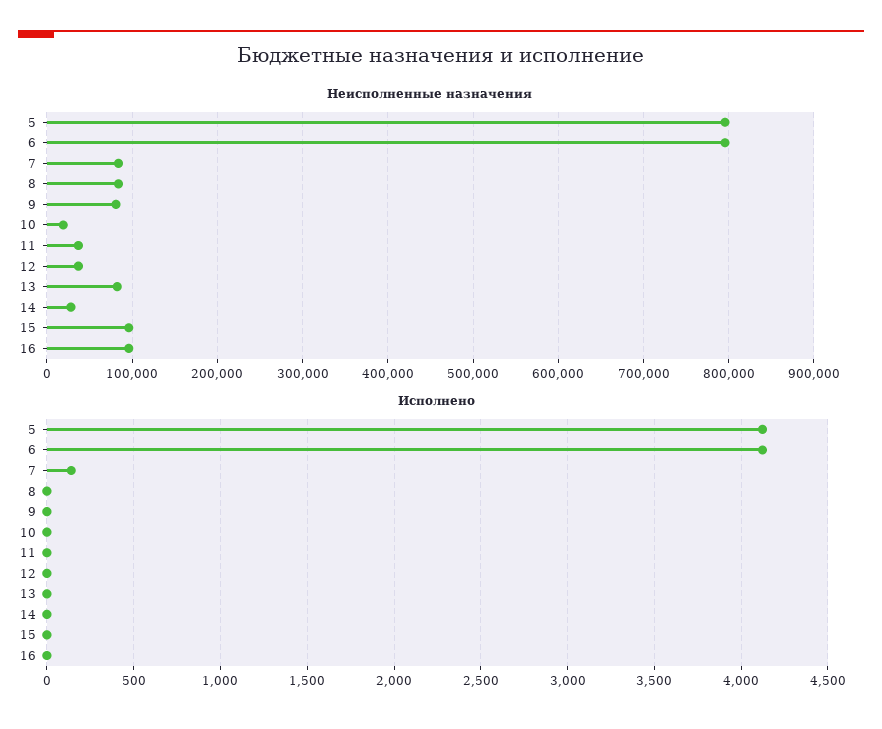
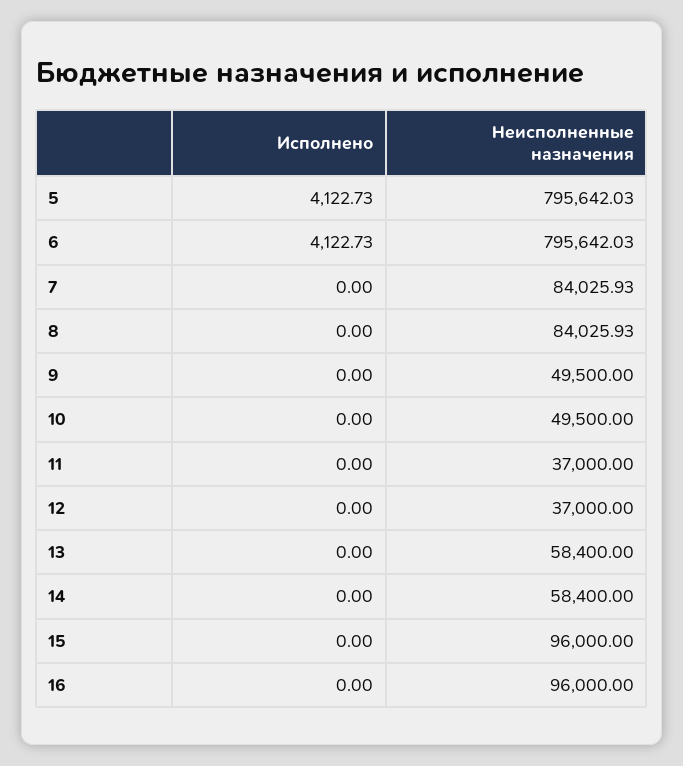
  {
    "Неисполненные назначения": {
      "5": 795642.03,
      "6": 795642.03,
      "7": 84025.93,
      "8": 84025.93,
-     "9": 80000,
+     "9": 49500,
-     "10": 20000,
+     "10": 49500,
      "11": 37000,
      "12": 37000,
-     "13": 80000,
+     "13": 58400,
-     "14": 30000,
+     "14": 58400,
      "15": 96000,
      "16": 96000
    },
    "Исполнено": {
      "5": 4122.73,
      "6": 4122.73,
-     "7": 150,
+     "7": 0,
      "8": 0,
      "9": 0,
      "10": 0,
      "11": 0,
      "12": 0,
      "13": 0,
      "14": 0,
      "15": 0,
      "16": 0
    }
  }

